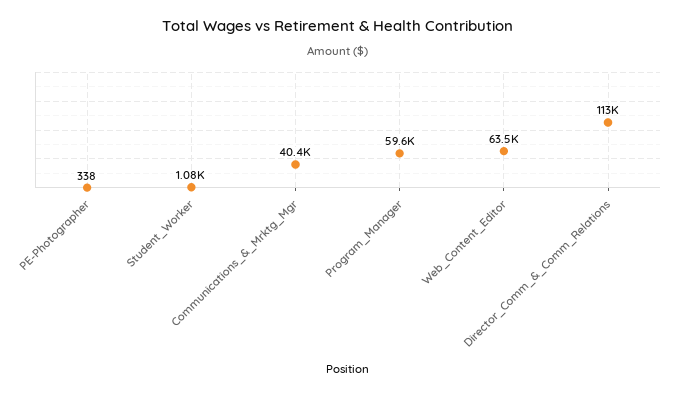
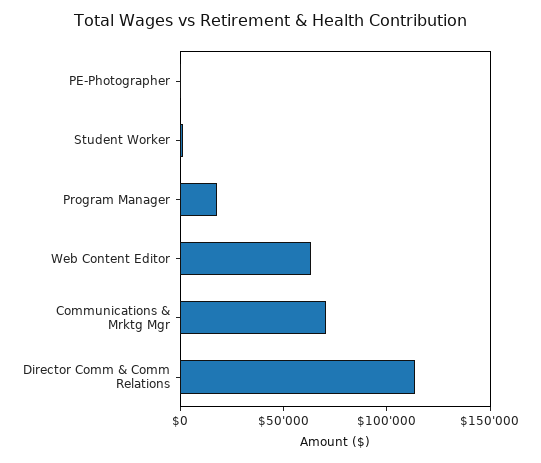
  {
    "PE-Photographer": 338,
    "Student_Worker": 1080,
-   "Communications_&_Mrktg_Mgr": 40400,
+   "Communications_&_Mrktg_Mgr": 70000,
-   "Program_Manager": 59600,
+   "Program_Manager": 20000,
    "Web_Content_Editor": 63500,
    "Director_Comm_&_Comm_Relations": 113000
  }

